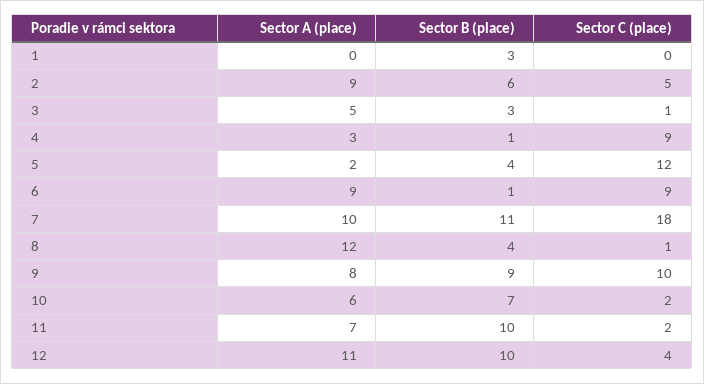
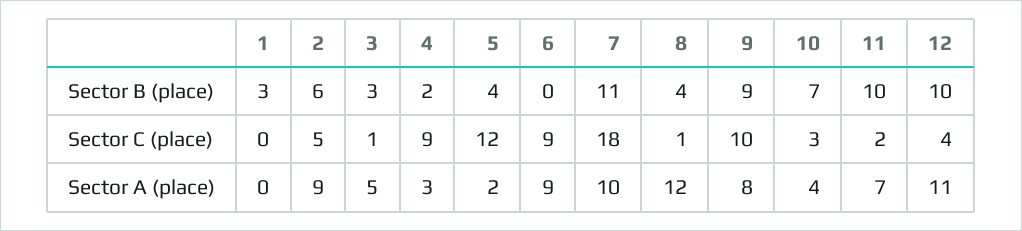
  {
    "Sector A (place)": {
      "1": 0,
      "2": 9,
      "3": 5,
      "4": 3,
      "5": 2,
      "6": 9,
      "7": 10,
      "8": 12,
      "9": 8,
-     "10": 6,
+     "10": 4,
      "11": 7,
      "12": 11
    },
    "Sector B (place)": {
      "1": 3,
      "2": 6,
      "3": 3,
-     "4": 1,
+     "4": 2,
      "5": 4,
-     "6": 1,
+     "6": 0,
      "7": 11,
      "8": 4,
      "9": 9,
      "10": 7,
      "11": 10,
      "12": 10
    },
    "Sector C (place)": {
      "1": 0,
      "2": 5,
      "3": 1,
      "4": 9,
      "5": 12,
      "6": 9,
      "7": 18,
      "8": 1,
      "9": 10,
-     "10": 2,
+     "10": 3,
      "11": 2,
      "12": 4
    }
  }

